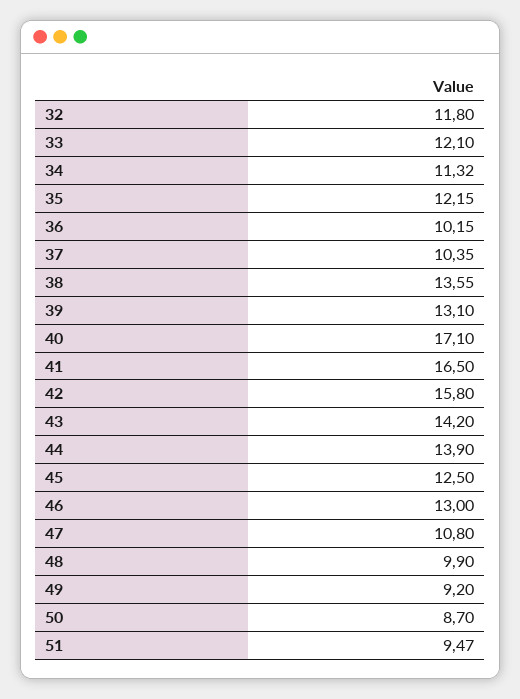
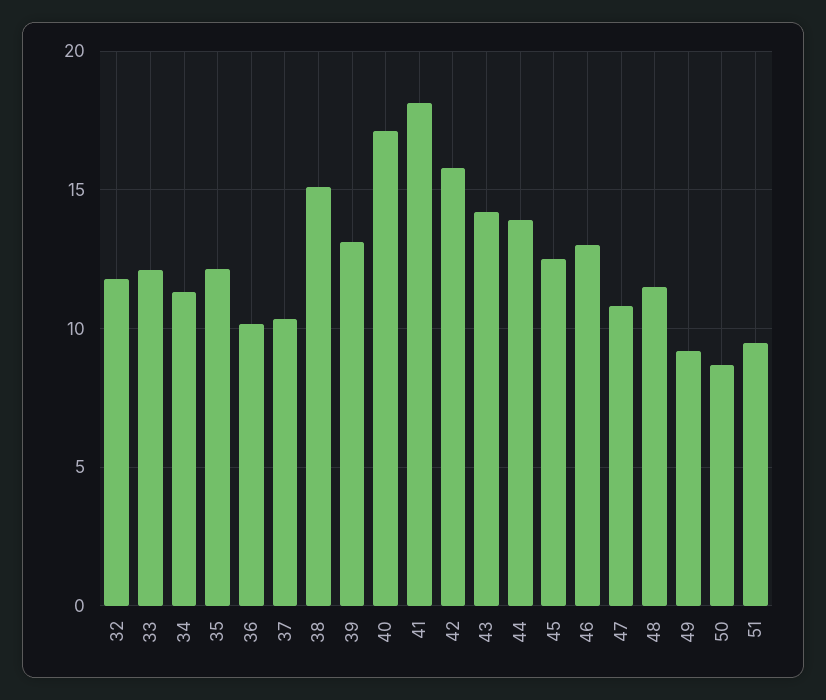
  {
    "32": 11.8,
    "33": 12.1,
    "34": 11.32,
    "35": 12.15,
    "36": 10.15,
    "37": 10.35,
-   "38": 13.55,
+   "38": 15,
    "39": 13.1,
    "40": 17.1,
-   "41": 16.5,
+   "41": 18,
    "42": 15.8,
    "43": 14.2,
    "44": 13.9,
    "45": 12.5,
    "46": 13,
    "47": 10.8,
-   "48": 9.9,
+   "48": 11.5,
    "49": 9.2,
    "50": 8.7,
    "51": 9.47
  }

